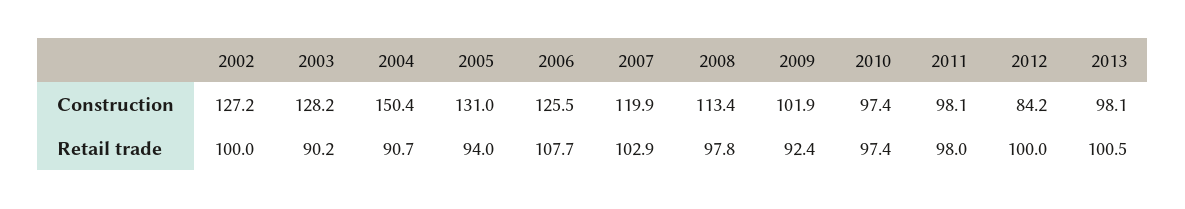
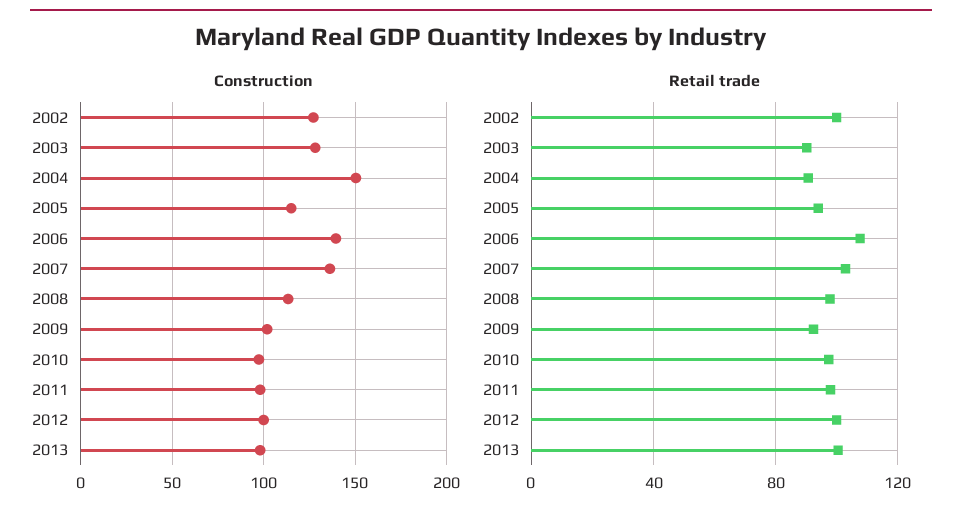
  {
    "Construction": {
      "2002": 127.2,
      "2003": 128.2,
      "2004": 150.4,
-     "2005": 131,
+     "2005": 115,
-     "2006": 125.5,
+     "2006": 140,
-     "2007": 119.9,
+     "2007": 135,
      "2008": 113.4,
      "2009": 101.9,
      "2010": 97.4,
      "2011": 98.1,
-     "2012": 84.2,
+     "2012": 100,
      "2013": 98.1
    },
    "Retail trade": {
      "2002": 100,
      "2003": 90.2,
      "2004": 90.7,
      "2005": 94,
      "2006": 107.7,
      "2007": 102.9,
      "2008": 97.8,
      "2009": 92.4,
      "2010": 97.4,
      "2011": 98,
      "2012": 100,
      "2013": 100.5
    }
  }

